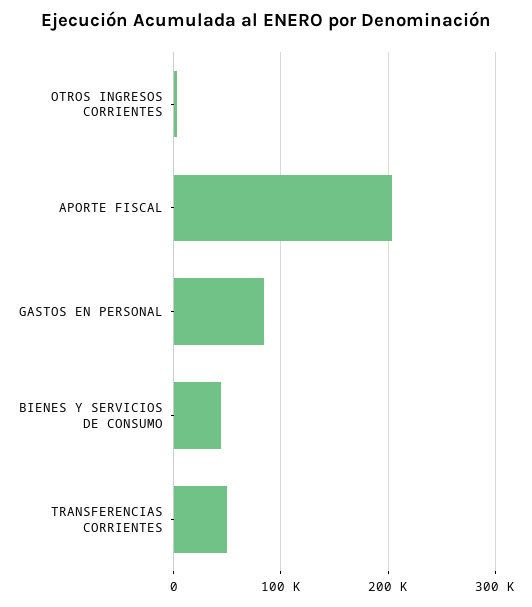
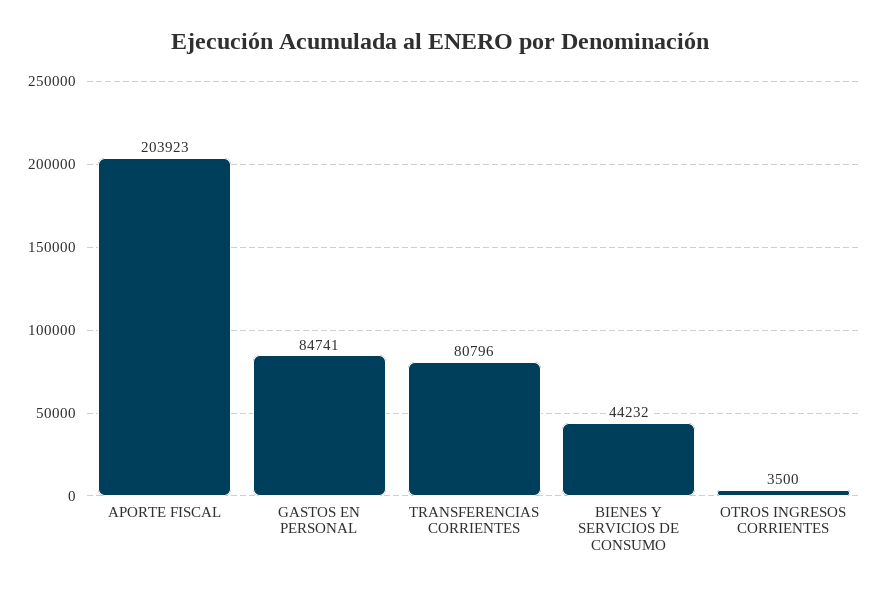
  {
    "OTROS INGRESOS CORRIENTES": 3500,
    "APORTE FISCAL": 203923,
    "GASTOS EN PERSONAL": 84741,
    "BIENES Y SERVICIOS DE CONSUMO": 44232,
-   "TRANSFERENCIAS CORRIENTES": 50000
+   "TRANSFERENCIAS CORRIENTES": 80796
  }

